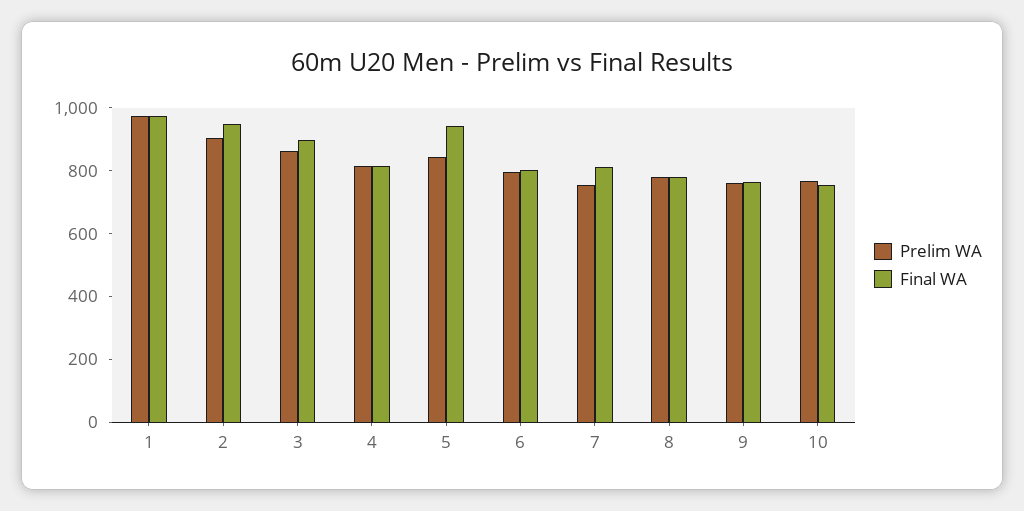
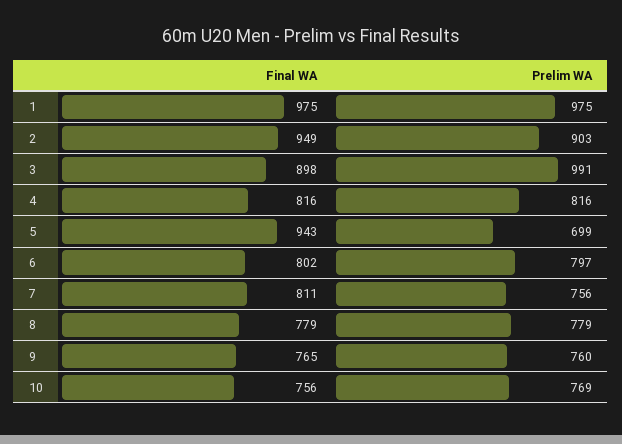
  {
    "Prelim WA": {
      "1": 975,
      "2": 903,
-     "3": 850,
+     "3": 991,
      "4": 816,
-     "5": 850,
+     "5": 699,
      "6": 797,
      "7": 756,
      "8": 779,
      "9": 760,
      "10": 769
    },
    "Final WA": {
      "1": 975,
      "2": 949,
      "3": 898,
      "4": 816,
      "5": 943,
      "6": 802,
      "7": 811,
      "8": 779,
      "9": 765,
      "10": 756
    }
  }

